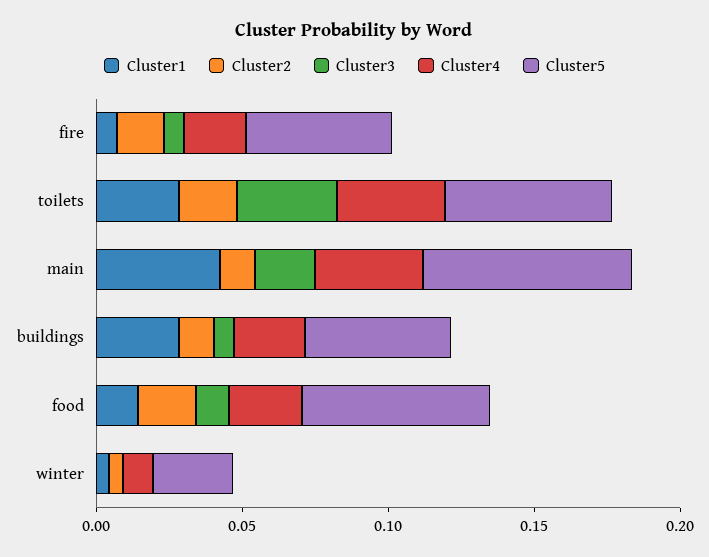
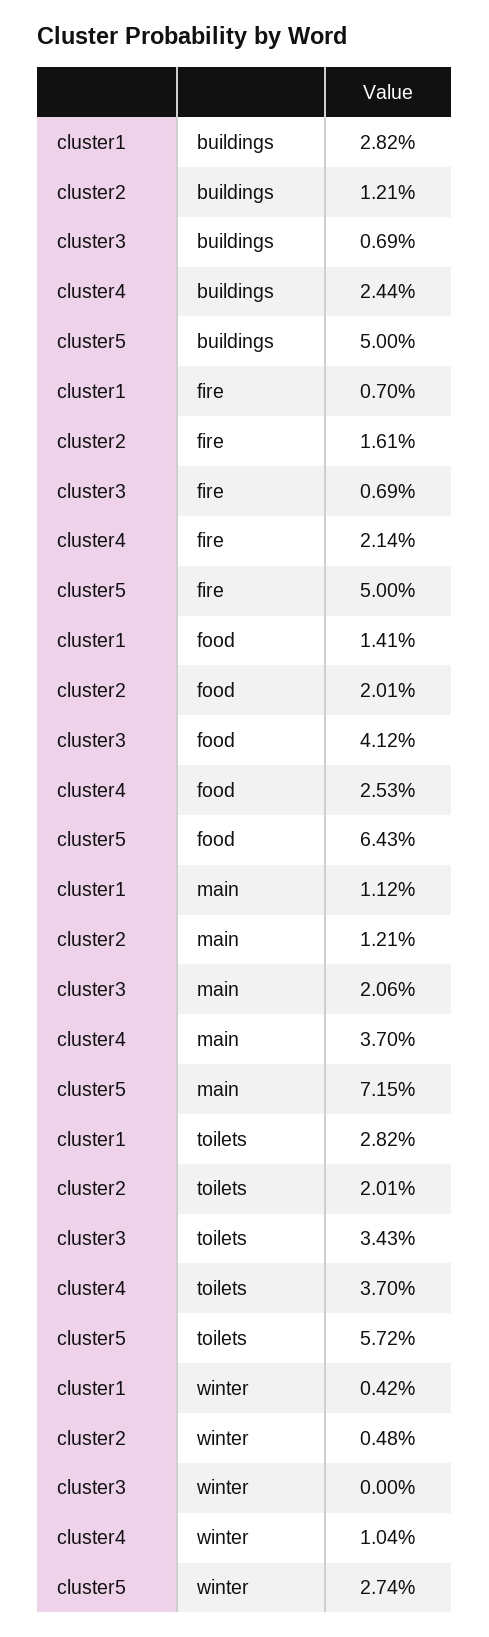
  {
    "Cluster1": {
      "fire": 0.007,
      "toilets": 0.0282,
-     "main": 0.04,
+     "main": 0.0112,
      "buildings": 0.0282,
      "food": 0.0141,
      "winter": 0.0042
    },
    "Cluster2": {
      "fire": 0.0161,
      "toilets": 0.0201,
      "main": 0.0121,
      "buildings": 0.0121,
      "food": 0.0201,
      "winter": 0.0048
    },
    "Cluster3": {
      "fire": 0.0069,
      "toilets": 0.0343,
      "main": 0.0206,
      "buildings": 0.0069,
-     "food": 0.01,
+     "food": 0.0412,
      "winter": 0
    },
    "Cluster4": {
      "fire": 0.0214,
      "toilets": 0.037,
      "main": 0.037,
      "buildings": 0.0244,
      "food": 0.0253,
      "winter": 0.0104
    },
    "Cluster5": {
      "fire": 0.05,
      "toilets": 0.0572,
      "main": 0.0715,
      "buildings": 0.05,
      "food": 0.0643,
      "winter": 0.0274
    }
  }

